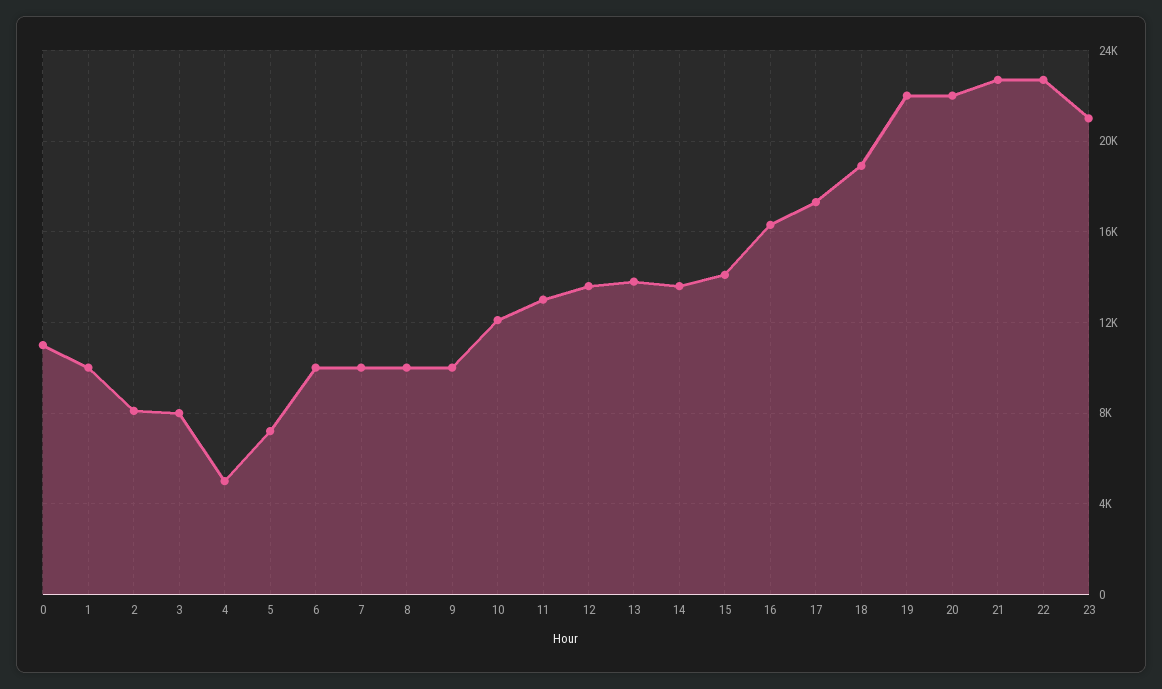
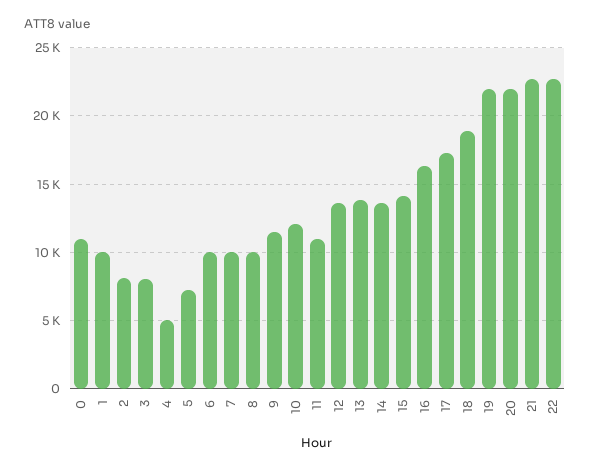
  {
    "0": 11000,
    "1": 10000,
    "2": 8000,
    "3": 8000,
    "4": 5000,
    "5": 7000,
    "6": 10000,
    "7": 10000,
    "8": 10000,
-   "9": 10000,
+   "9": 11500,
    "10": 12000,
-   "11": 13000,
+   "11": 11000,
    "12": 13500,
    "13": 14000,
    "14": 13500,
    "15": 14000,
    "16": 16500,
    "17": 17500,
    "18": 19000,
    "19": 22000,
    "20": 22000,
    "21": 22500,
-   "22": 22500,
+   "22": 22500
-   "23": 21000
  }

